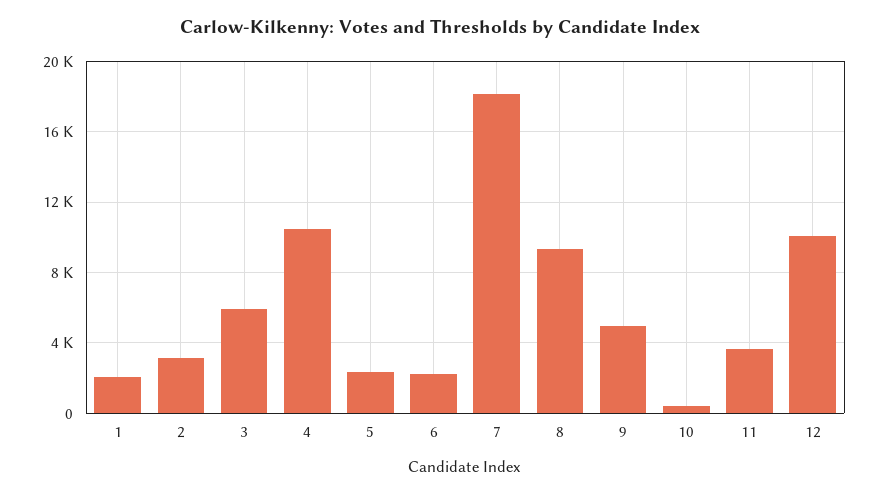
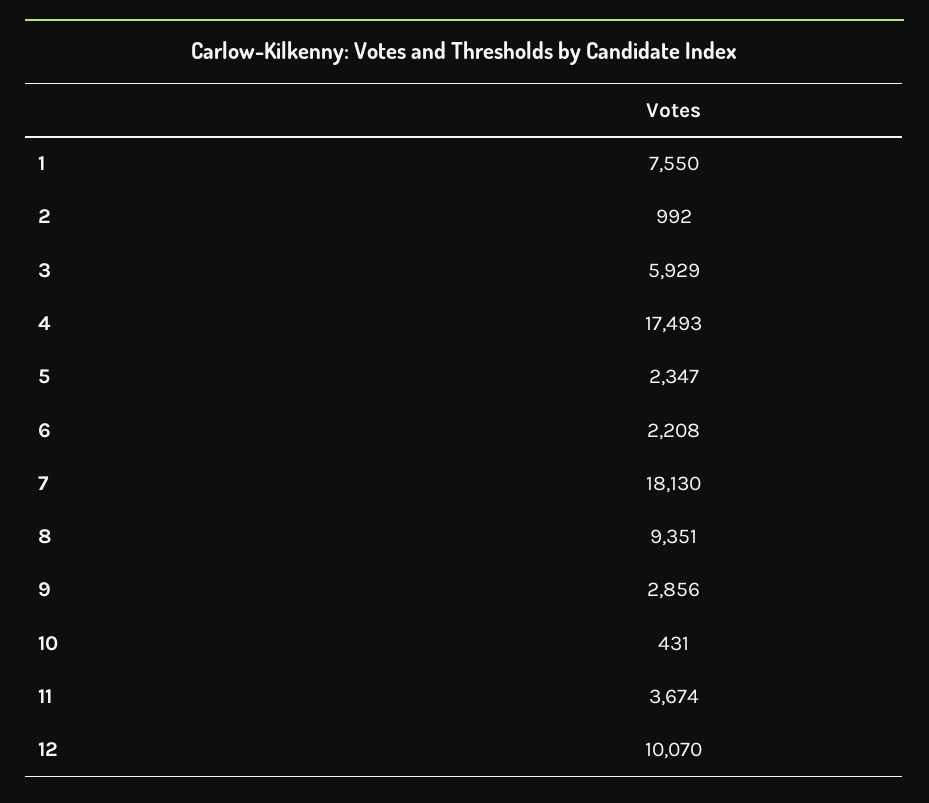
  {
-   "1": 2000,
+   "1": 7550,
-   "2": 3000,
+   "2": 992,
    "3": 5929,
-   "4": 10500,
+   "4": 17493,
    "5": 2347,
    "6": 2208,
    "7": 18130,
    "8": 9351,
-   "9": 5000,
+   "9": 2856,
    "10": 431,
    "11": 3674,
    "12": 10070
  }

